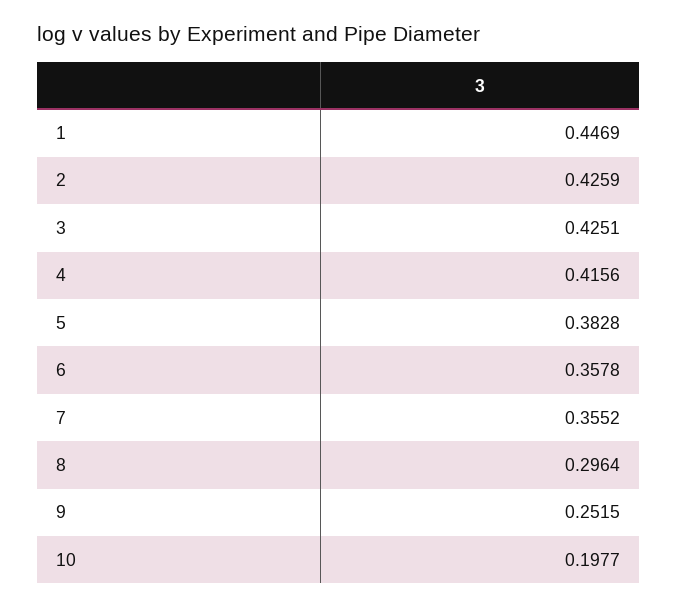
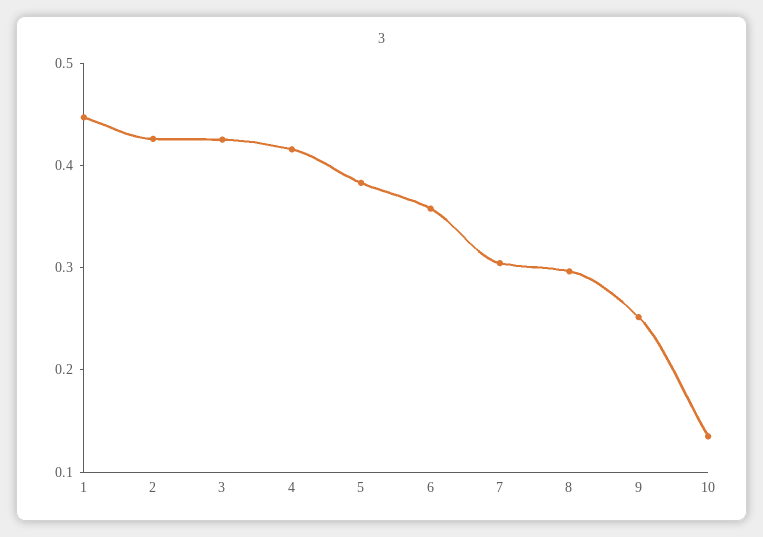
  {
    "1": 0.4469,
    "2": 0.4259,
    "3": 0.4251,
    "4": 0.4156,
    "5": 0.3828,
    "6": 0.3578,
-   "7": 0.3552,
+   "7": 0.3,
    "8": 0.2964,
    "9": 0.2515,
-   "10": 0.1977
+   "10": 0.14
  }

